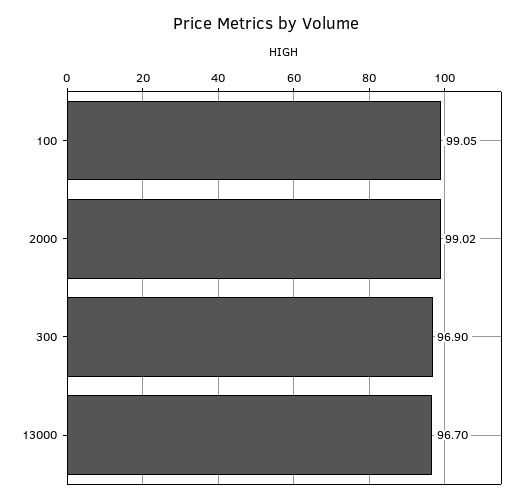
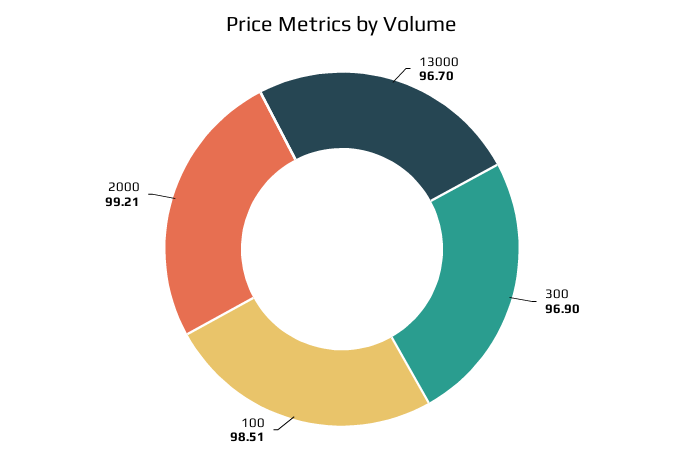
  {
-   "100": 99.05,
+   "100": 98.51,
-   "2000": 99.02,
+   "2000": 99.21,
    "300": 96.9,
    "13000": 96.7
  }

